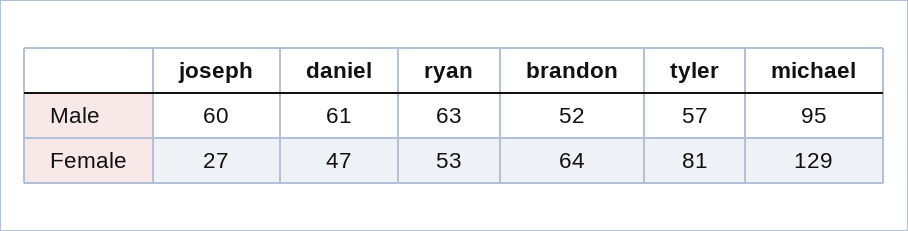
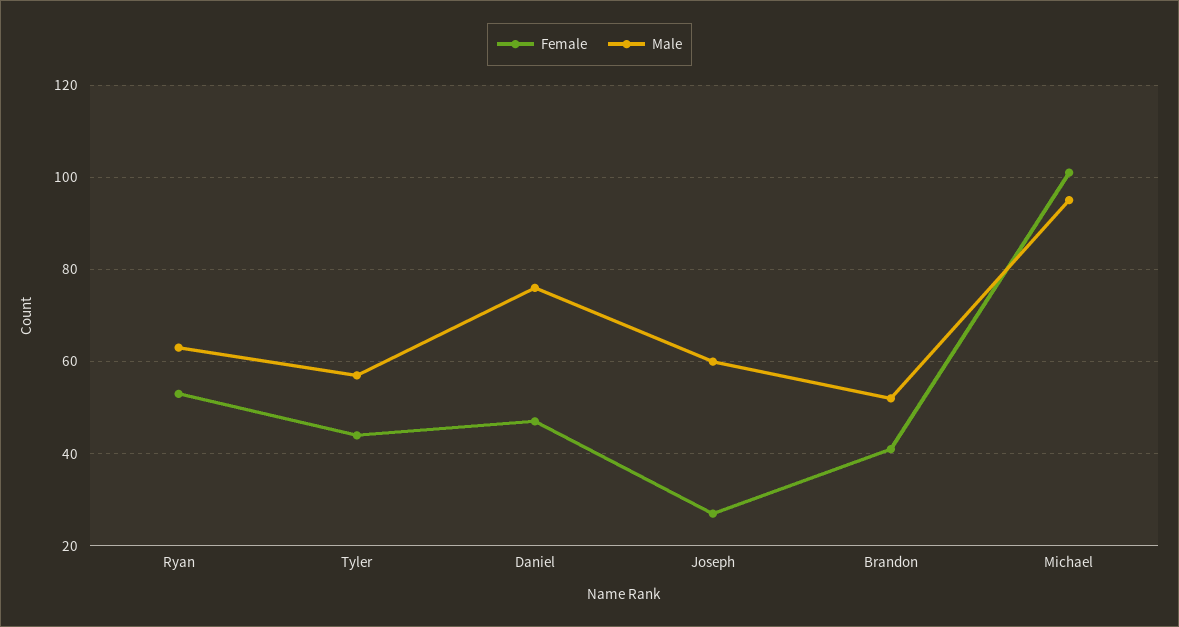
  {
    "Male": {
      "joseph": 60,
-     "daniel": 61,
+     "daniel": 75,
      "ryan": 63,
      "brandon": 52,
      "tyler": 57,
      "michael": 95
    },
    "Female": {
      "joseph": 27,
      "daniel": 47,
      "ryan": 53,
-     "brandon": 64,
+     "brandon": 40,
-     "tyler": 81,
+     "tyler": 45,
-     "michael": 129
+     "michael": 100
    }
  }

